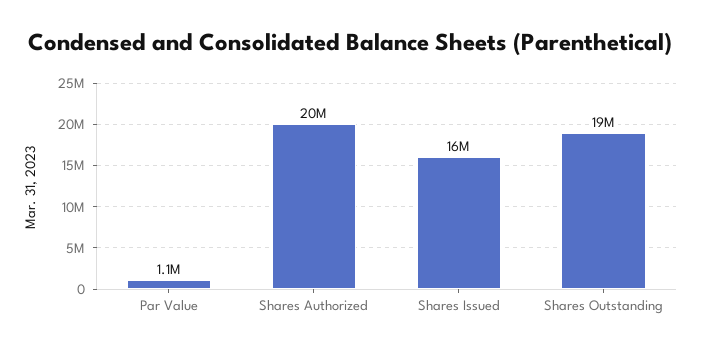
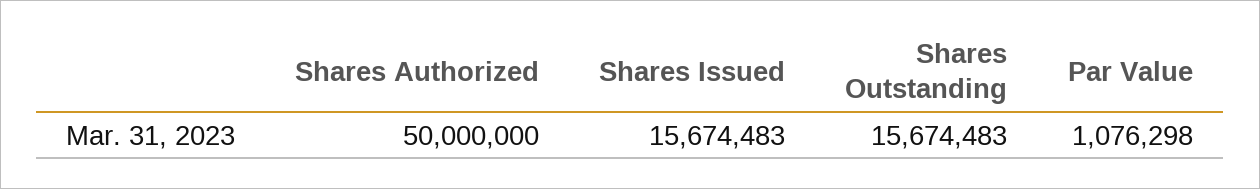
  {
    "Par Value": 1076298,
-   "Shares Authorized": 20000000,
+   "Shares Authorized": 50000000,
    "Shares Issued": 15674483,
-   "Shares Outstanding": 19000000
+   "Shares Outstanding": 15674483
  }

